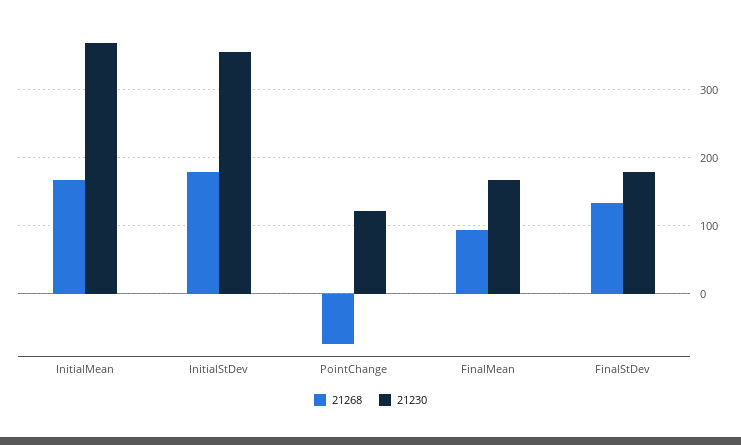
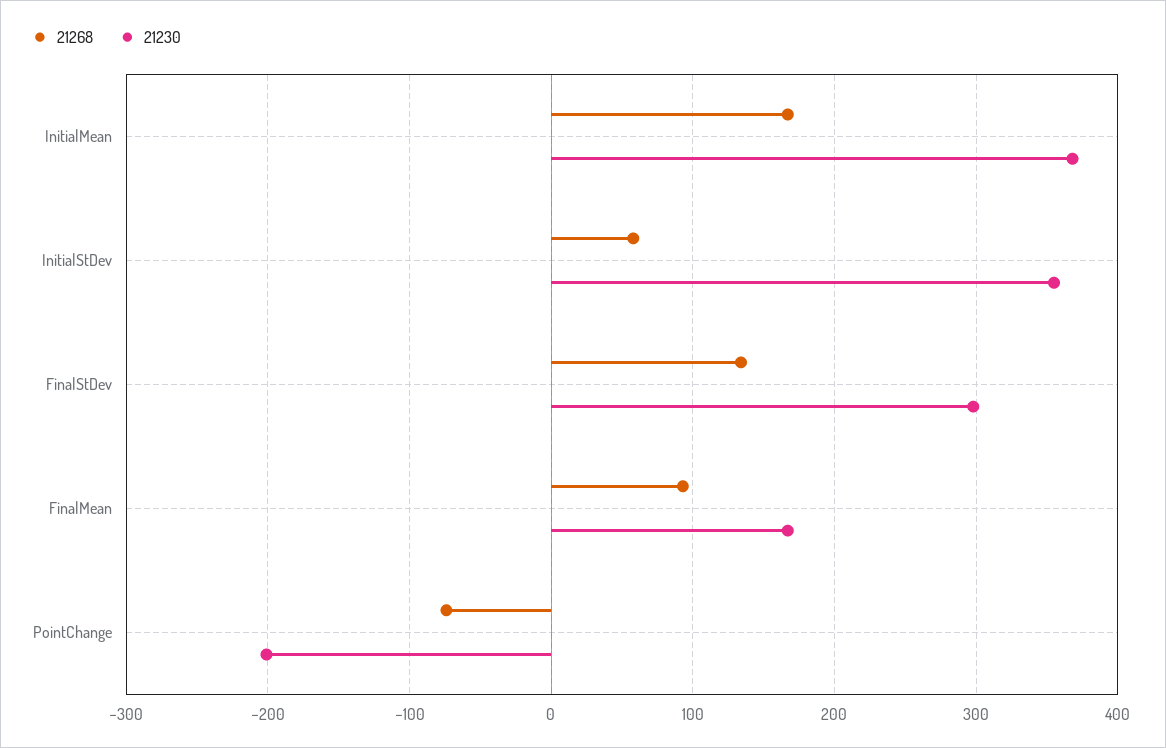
  {
    "21268": {
      "InitialMean": 170,
-     "InitialStDev": 180,
+     "InitialStDev": 60,
      "PointChange": -70,
      "FinalMean": 90,
      "FinalStDev": 130
    },
    "21230": {
      "InitialMean": 370,
      "InitialStDev": 360,
-     "PointChange": 120,
+     "PointChange": -200,
      "FinalMean": 170,
-     "FinalStDev": 180
+     "FinalStDev": 300
    }
  }

